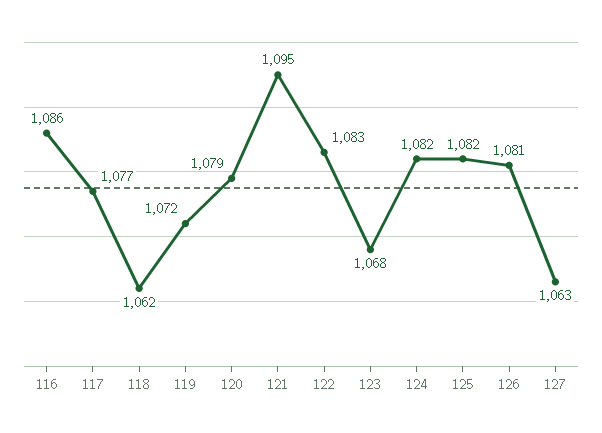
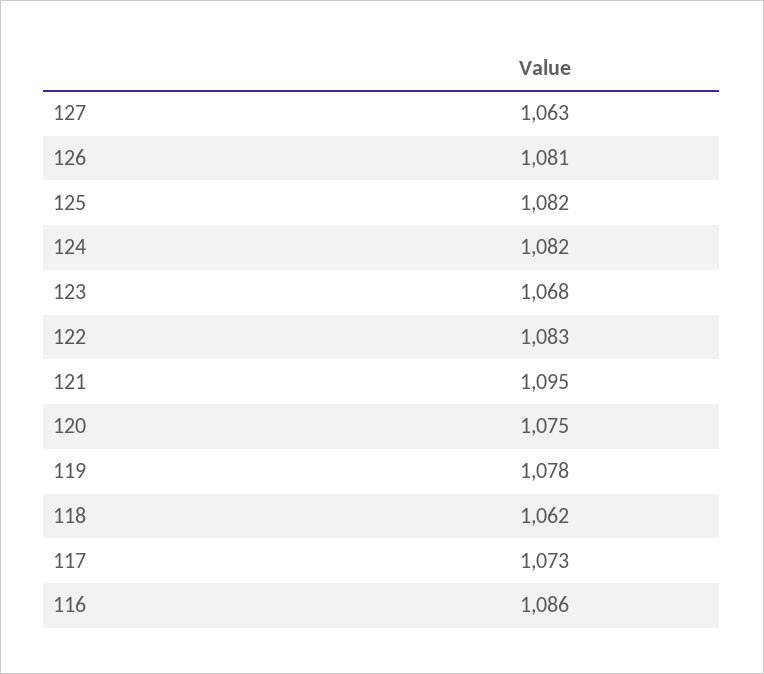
  {
    "116": 1086,
-   "117": 1077,
+   "117": 1073,
    "118": 1062,
-   "119": 1072,
+   "119": 1078,
-   "120": 1079,
+   "120": 1075,
    "121": 1095,
    "122": 1083,
    "123": 1068,
    "124": 1082,
    "125": 1082,
    "126": 1081,
    "127": 1063
  }

